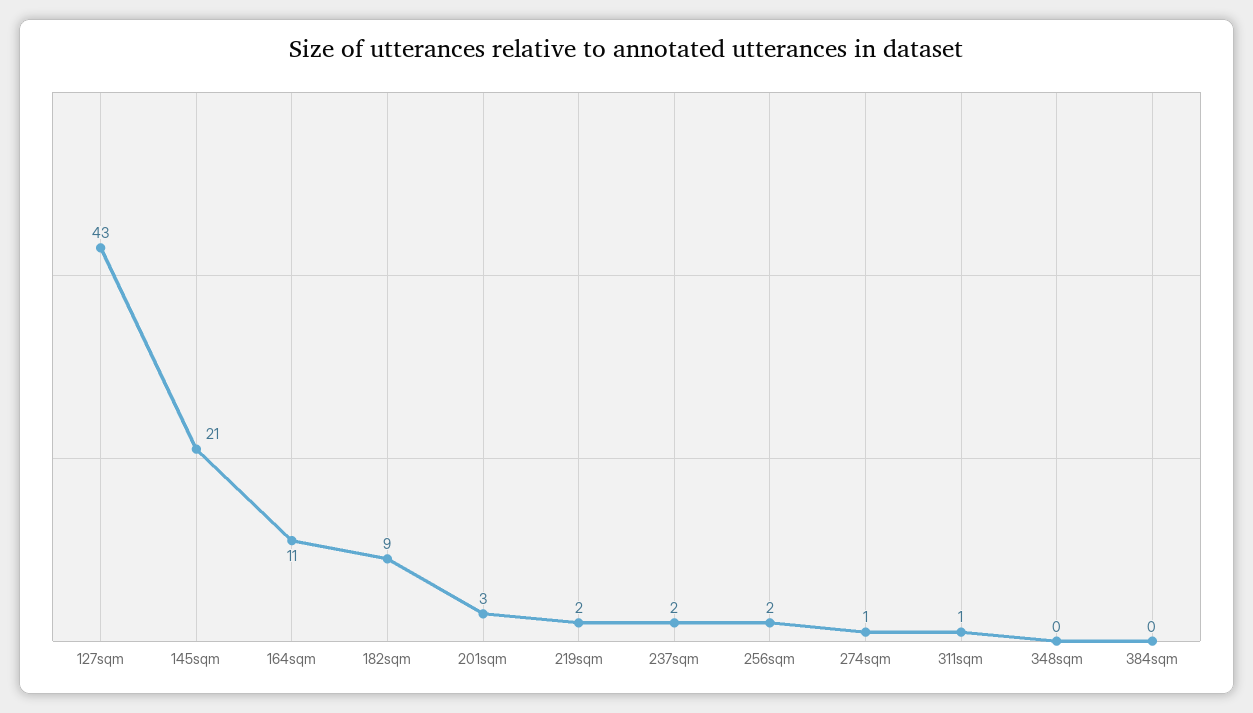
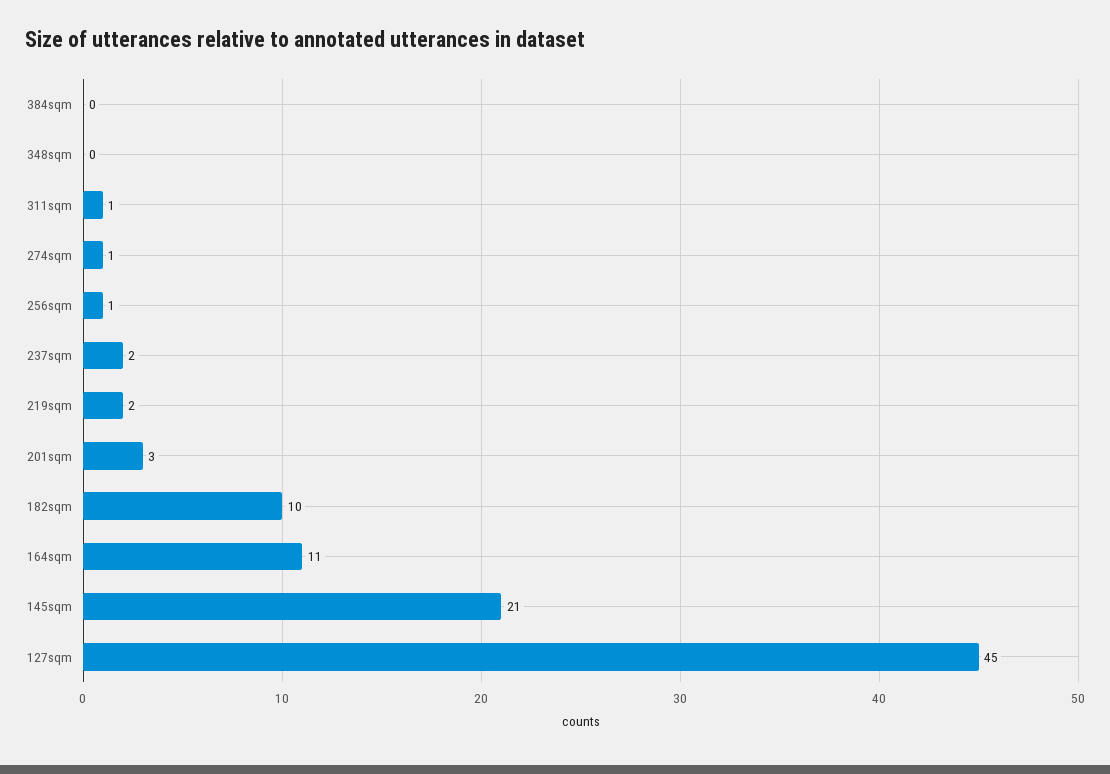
  {
-   "127sqm": 43,
+   "127sqm": 45,
    "145sqm": 21,
    "164sqm": 11,
-   "182sqm": 9,
+   "182sqm": 10,
    "201sqm": 3,
    "219sqm": 2,
    "237sqm": 2,
-   "256sqm": 2,
+   "256sqm": 1,
    "274sqm": 1,
    "311sqm": 1,
    "348sqm": 0,
    "384sqm": 0
  }

